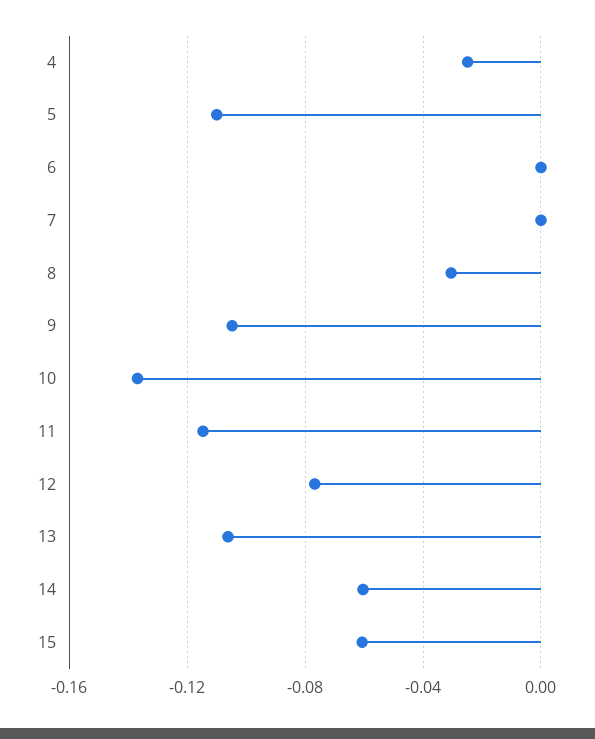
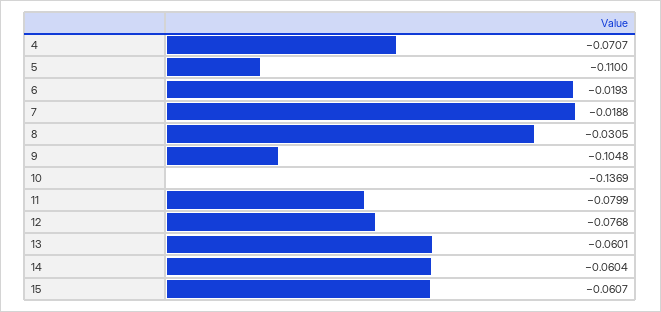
  {
-   "4": -0.025,
+   "4": -0.0707,
    "5": -0.11,
-   "6": 0,
+   "6": -0.0193,
-   "7": 0,
+   "7": -0.0188,
    "8": -0.0305,
    "9": -0.1048,
    "10": -0.1369,
-   "11": -0.115,
+   "11": -0.0799,
    "12": -0.0768,
-   "13": -0.105,
+   "13": -0.0601,
    "14": -0.0604,
    "15": -0.0607
  }

